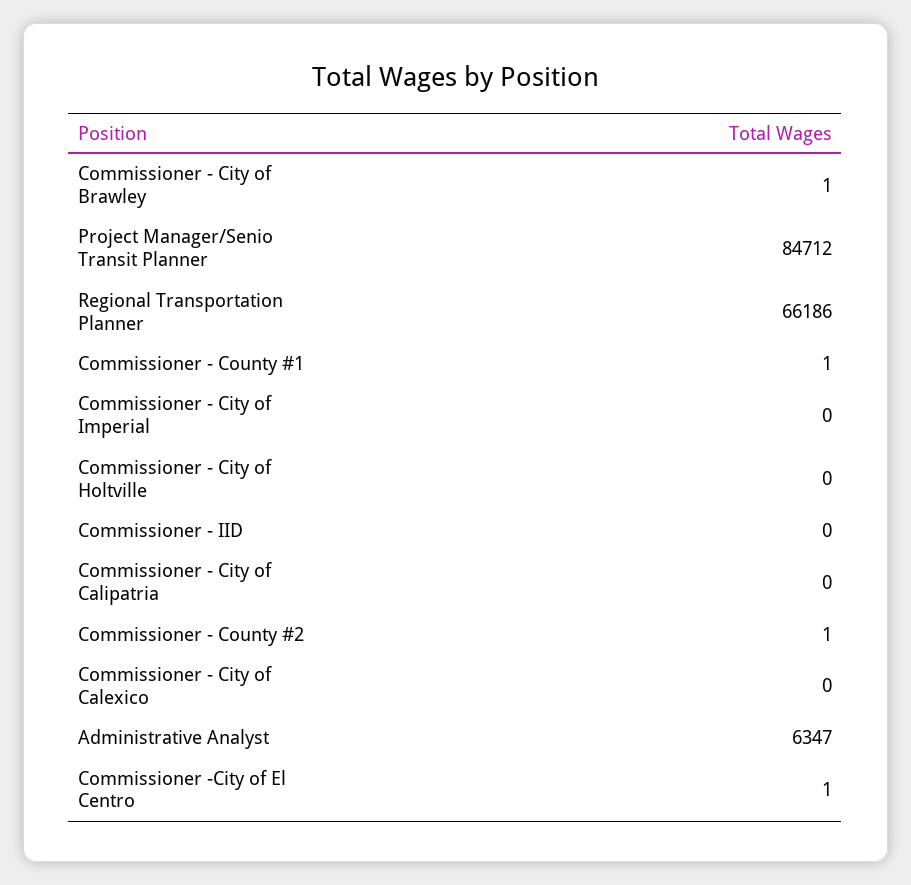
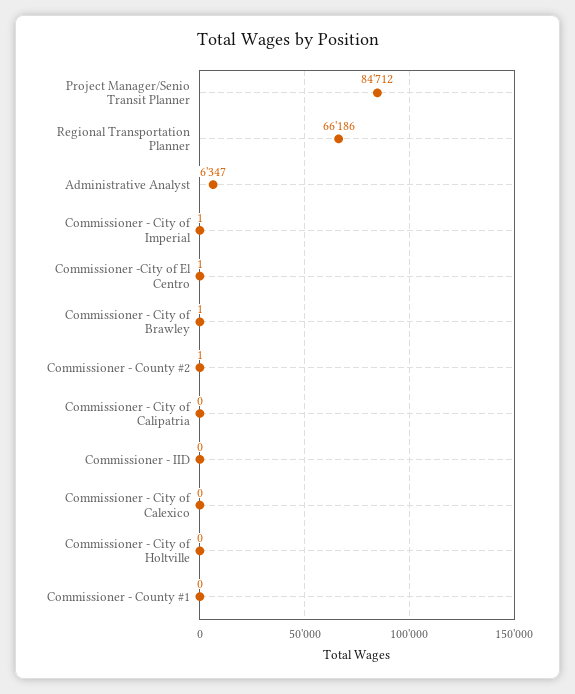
  {
    "Commissioner - City of Brawley": 1,
    "Project Manager/Senio Transit Planner": 84712,
    "Regional Transportation Planner": 66186,
-   "Commissioner - County #1": 1,
+   "Commissioner - County #1": 0,
-   "Commissioner - City of Imperial": 0,
+   "Commissioner - City of Imperial": 1,
    "Commissioner - City of Holtville": 0,
    "Commissioner - IID": 0,
    "Commissioner - City of Calipatria": 0,
    "Commissioner - County #2": 1,
    "Commissioner - City of Calexico": 0,
    "Administrative Analyst": 6347,
    "Commissioner -City of El Centro": 1
  }

